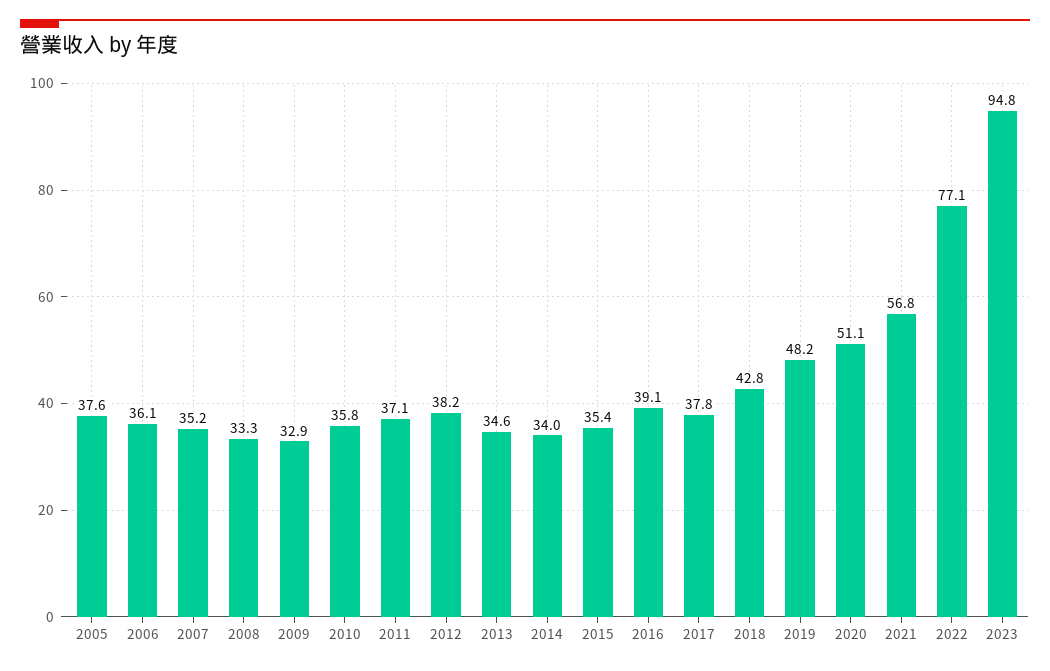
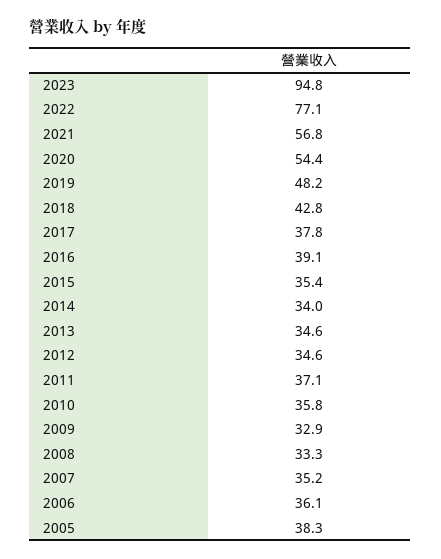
  {
-   "2005": 37.6,
+   "2005": 38.3,
    "2006": 36.1,
    "2007": 35.2,
    "2008": 33.3,
    "2009": 32.9,
    "2010": 35.8,
    "2011": 37.1,
-   "2012": 38.2,
+   "2012": 34.6,
    "2013": 34.6,
    "2014": 34,
    "2015": 35.4,
    "2016": 39.1,
    "2017": 37.8,
    "2018": 42.8,
    "2019": 48.2,
-   "2020": 51.1,
+   "2020": 54.4,
    "2021": 56.8,
    "2022": 77.1,
    "2023": 94.8
  }

